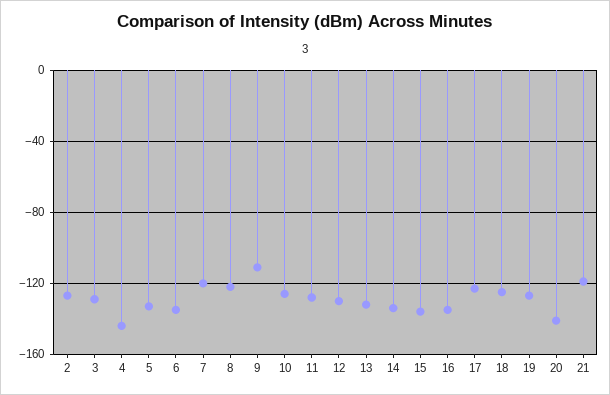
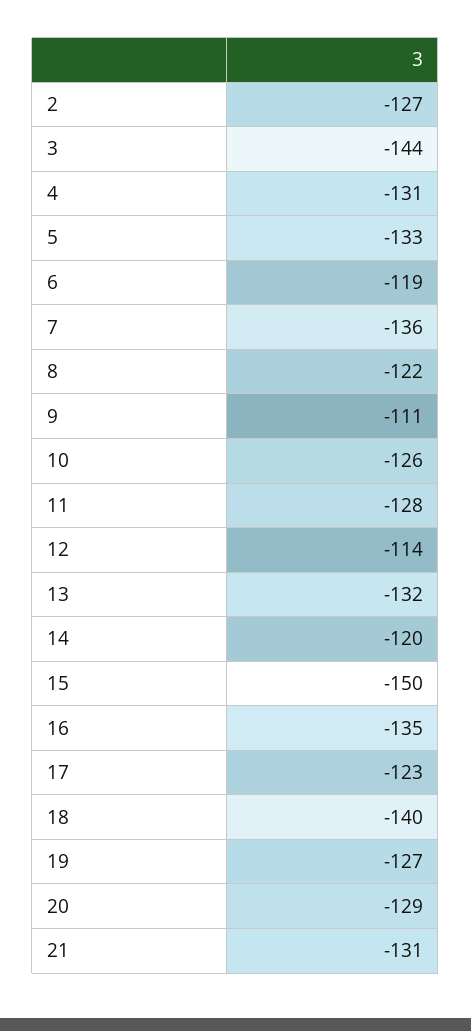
  {
    "2": -127,
-   "3": -130,
+   "3": -144,
-   "4": -145,
+   "4": -131,
    "5": -133,
-   "6": -135,
+   "6": -119,
-   "7": -120,
+   "7": -136,
    "8": -122,
    "9": -111,
    "10": -126,
    "11": -128,
-   "12": -130,
+   "12": -114,
    "13": -132,
-   "14": -135,
+   "14": -120,
-   "15": -135,
+   "15": -150,
    "16": -135,
    "17": -123,
-   "18": -125,
+   "18": -140,
    "19": -127,
-   "20": -140,
+   "20": -129,
-   "21": -120
+   "21": -131
  }

